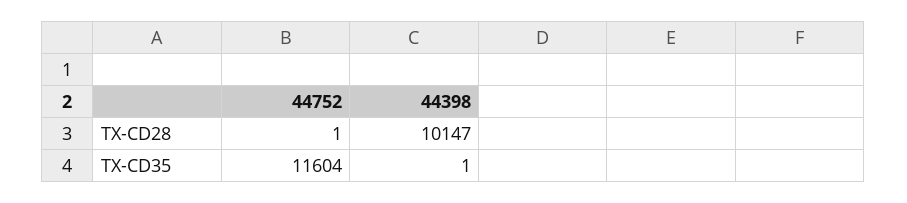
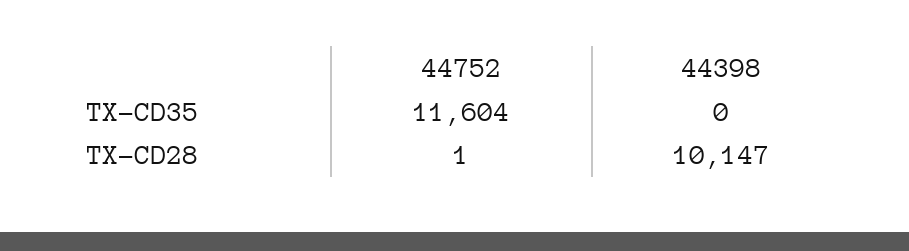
  {
    "44752": {
      "TX-CD28": 1,
      "TX-CD35": 11604
    },
    "44398": {
      "TX-CD28": 10147,
-     "TX-CD35": 1
+     "TX-CD35": 0
    }
  }

